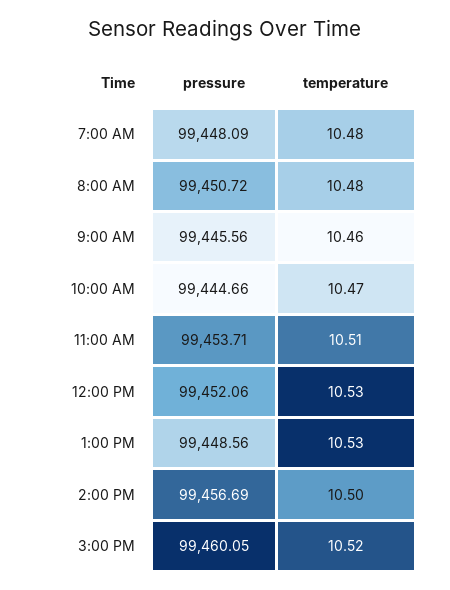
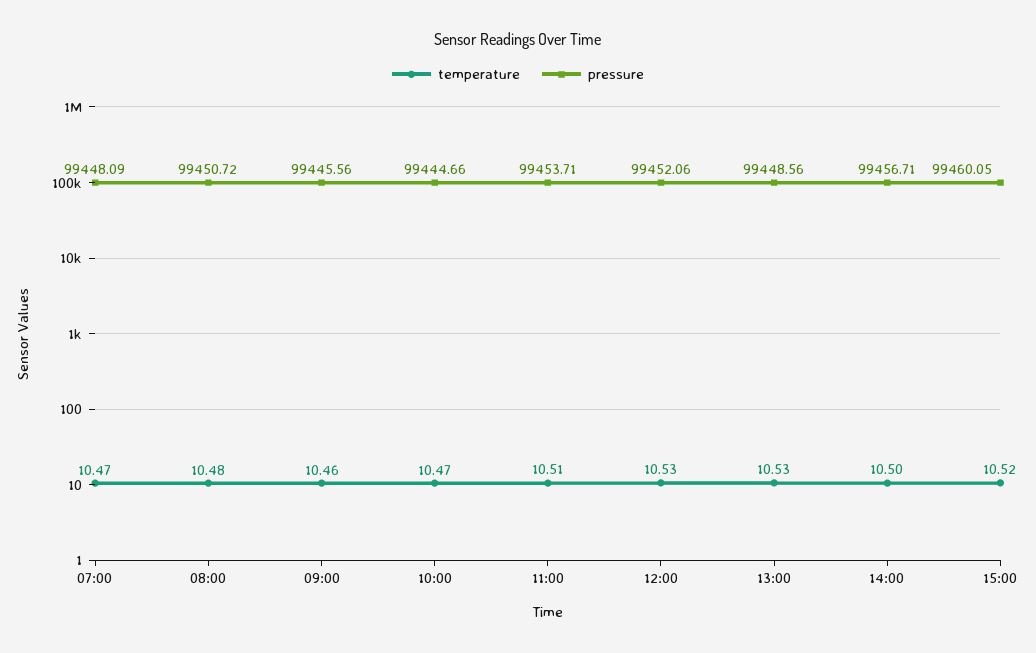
  {
    "pressure": {
      "7:00 AM": 99448.09,
      "8:00 AM": 99450.72,
      "9:00 AM": 99445.56,
      "10:00 AM": 99444.66,
      "11:00 AM": 99453.71,
      "12:00 PM": 99452.06,
      "1:00 PM": 99448.56,
-     "2:00 PM": 99456.69,
+     "2:00 PM": 99456.71,
      "3:00 PM": 99460.05
    },
    "temperature": {
-     "7:00 AM": 10.48,
+     "7:00 AM": 10.47,
      "8:00 AM": 10.48,
      "9:00 AM": 10.46,
      "10:00 AM": 10.47,
      "11:00 AM": 10.51,
      "12:00 PM": 10.53,
      "1:00 PM": 10.53,
      "2:00 PM": 10.5,
      "3:00 PM": 10.52
    }
  }

